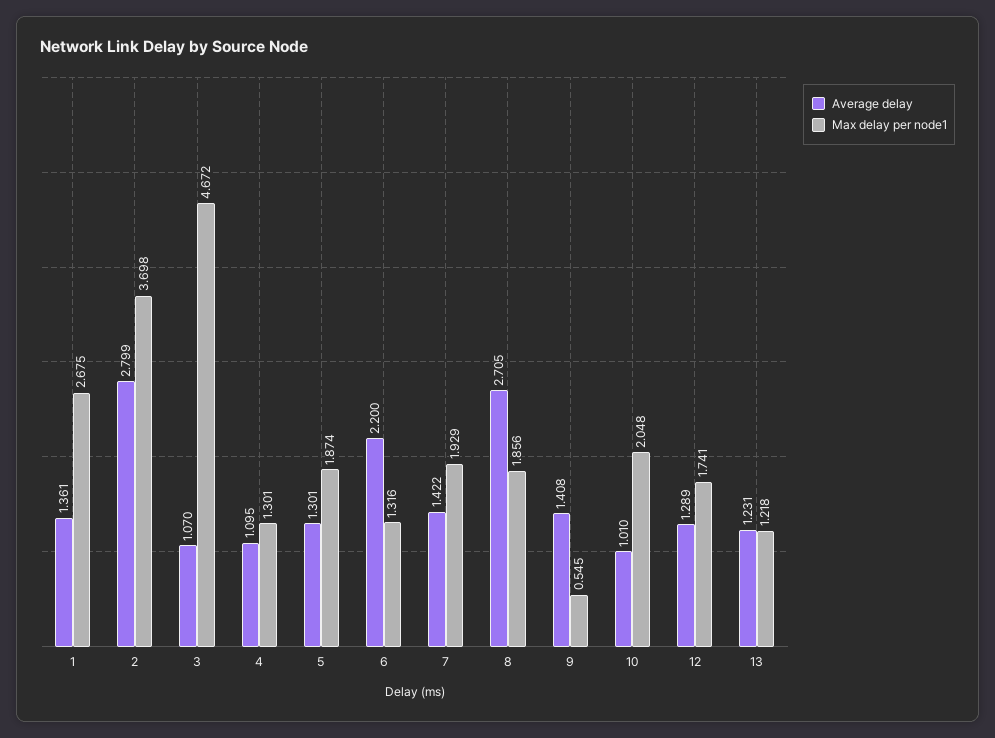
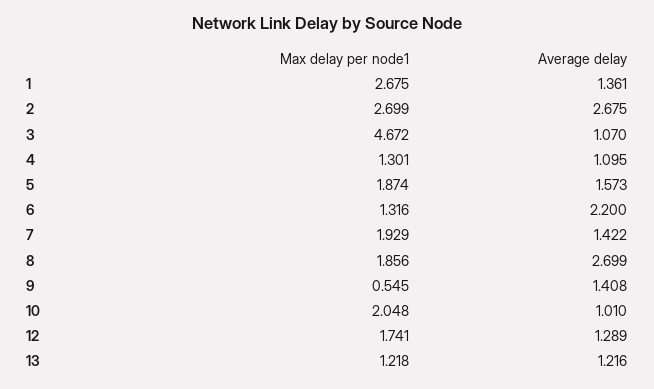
  {
    "Average delay": {
      "1": 1.361,
-     "2": 2.799,
+     "2": 2.675,
      "3": 1.07,
      "4": 1.095,
-     "5": 1.301,
+     "5": 1.573,
      "6": 2.2,
      "7": 1.422,
-     "8": 2.705,
+     "8": 2.699,
      "9": 1.408,
      "10": 1.01,
      "12": 1.289,
-     "13": 1.231
+     "13": 1.216
    },
    "Max delay per node1": {
      "1": 2.675,
-     "2": 3.698,
+     "2": 2.699,
      "3": 4.672,
      "4": 1.301,
      "5": 1.874,
      "6": 1.316,
      "7": 1.929,
      "8": 1.856,
      "9": 0.545,
      "10": 2.048,
      "12": 1.741,
      "13": 1.218
    }
  }

